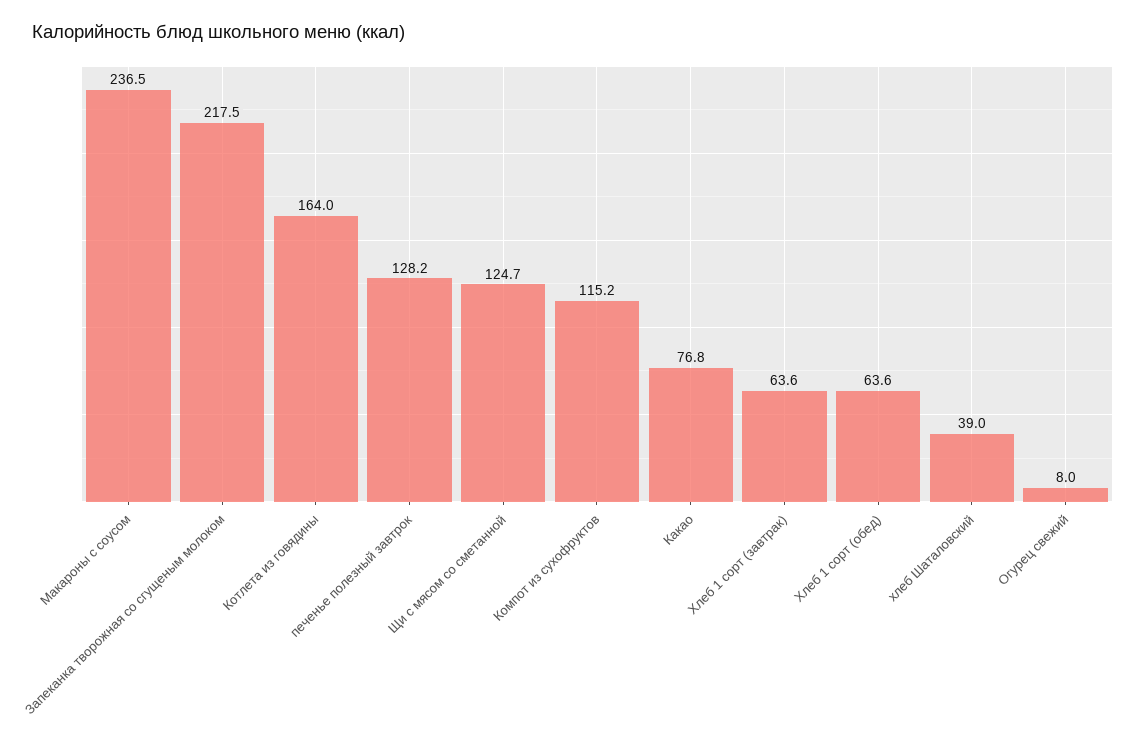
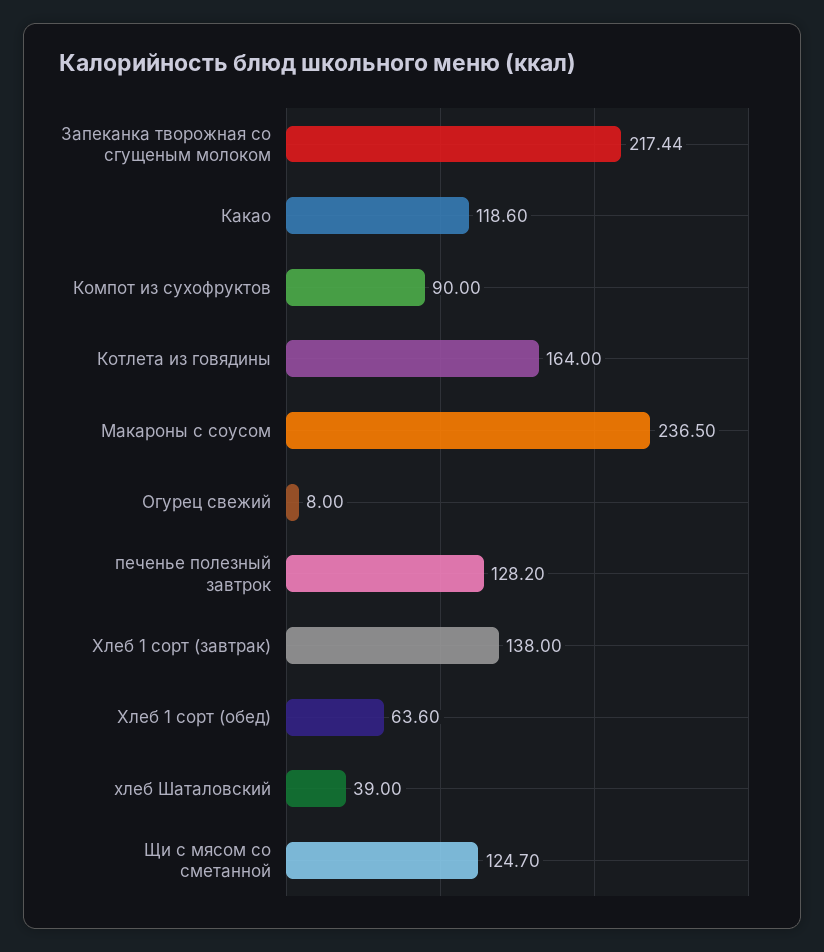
  {
    "Макароны с соусом": 236.5,
-   "Запеканка творожная со сгущеным молоком": 217.5,
+   "Запеканка творожная со сгущеным молоком": 217.44,
    "Котлета из говядины": 164,
    "печенье полезный завтрок": 128.2,
    "Щи с мясом со сметанной": 124.7,
-   "Компот из сухофруктов": 115.2,
+   "Компот из сухофруктов": 90,
-   "Какао": 76.8,
+   "Какао": 118.6,
-   "Хлеб 1 сорт (завтрак)": 63.6,
+   "Хлеб 1 сорт (завтрак)": 138,
    "Хлеб 1 сорт (обед)": 63.6,
    "хлеб Шаталовский": 39,
    "Огурец свежий": 8
  }

